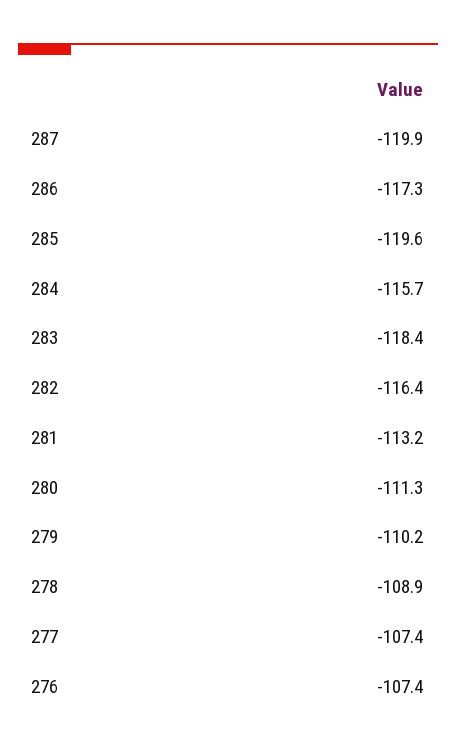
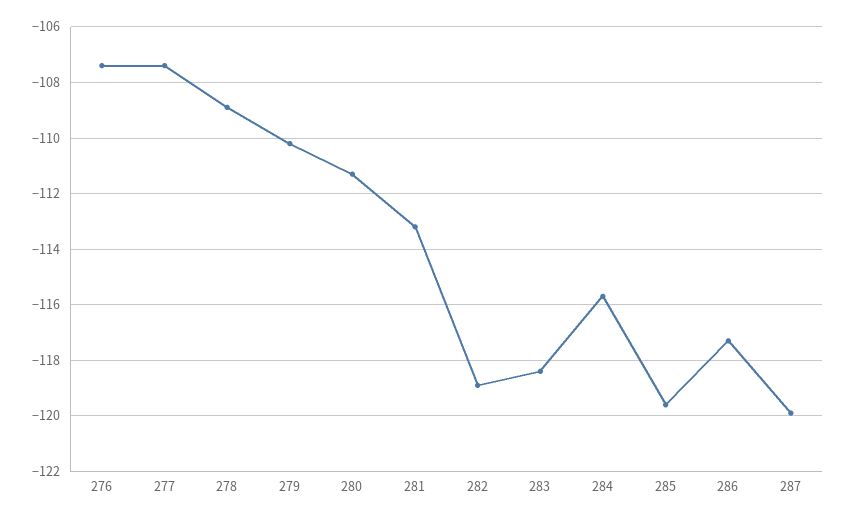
  {
    "287": -119.9,
    "286": -117.3,
    "285": -119.6,
    "284": -115.7,
    "283": -118.4,
-   "282": -116.4,
+   "282": -119,
    "281": -113.2,
    "280": -111.3,
    "279": -110.2,
    "278": -108.9,
    "277": -107.4,
    "276": -107.4
  }

